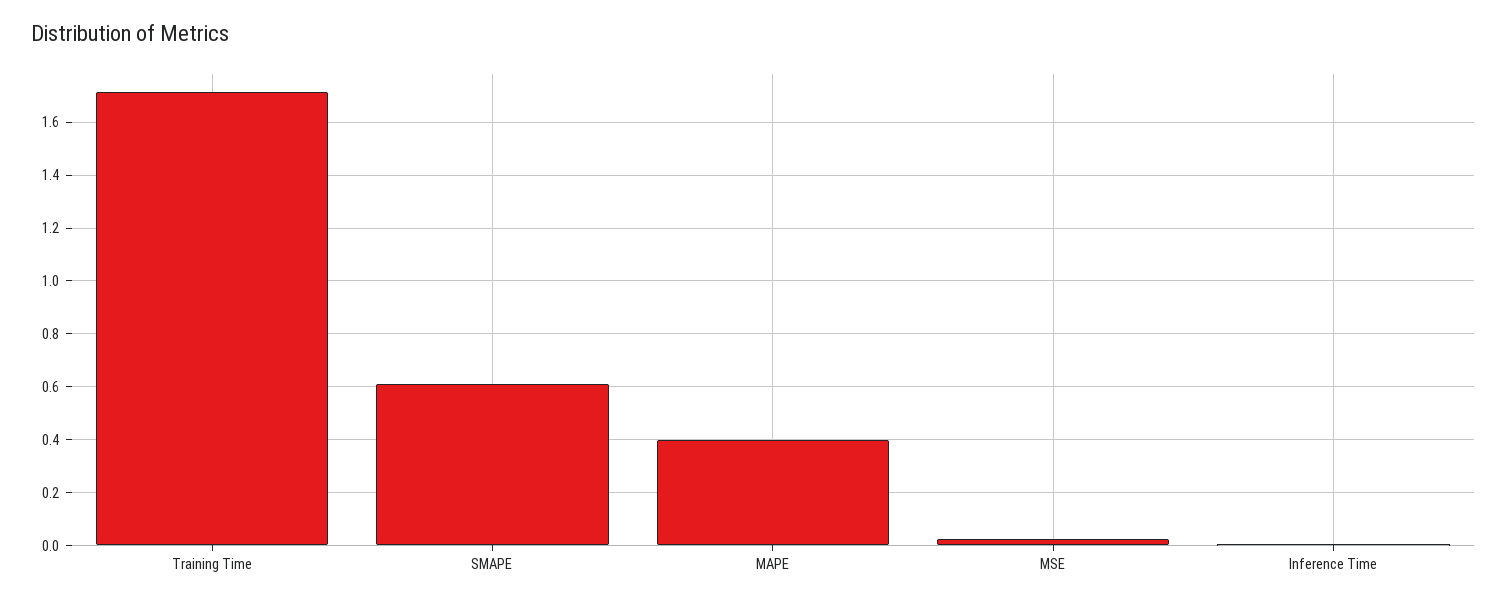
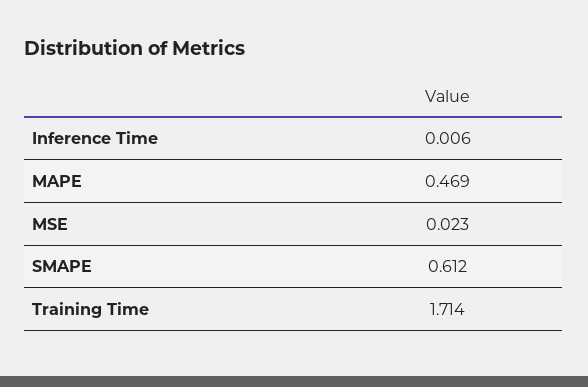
  {
    "Training Time": 1.714,
    "SMAPE": 0.612,
-   "MAPE": 0.4,
+   "MAPE": 0.469,
    "MSE": 0.023,
    "Inference Time": 0.006
  }

